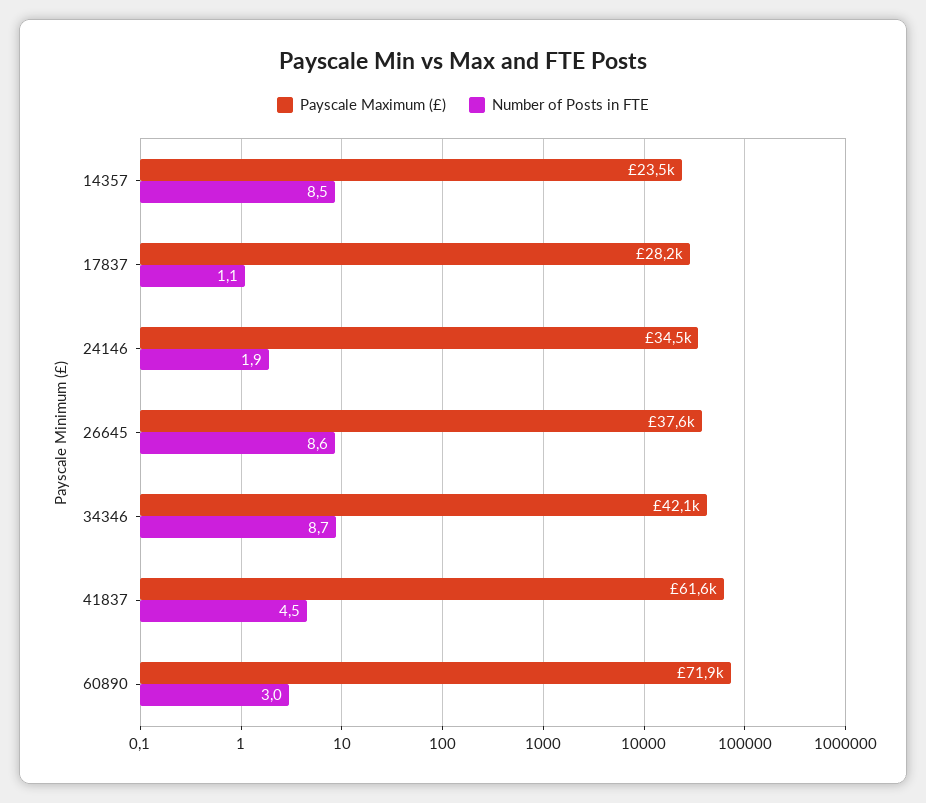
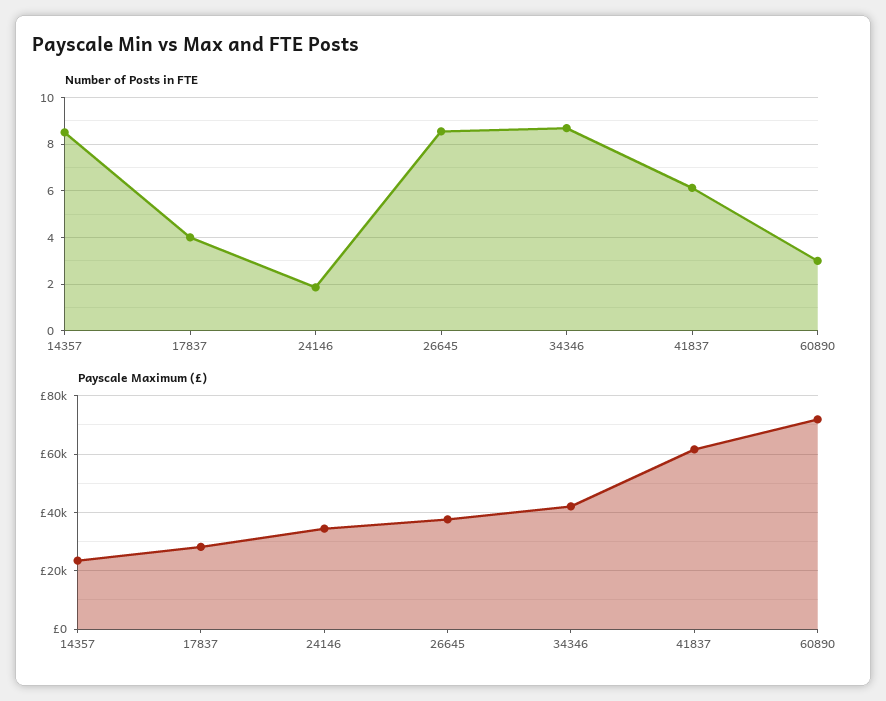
  {
    "Payscale Maximum (£)": {
      "14357": 23500,
      "17837": 28200,
      "24146": 34500,
      "26645": 37600,
      "34346": 42100,
      "41837": 61600,
      "60890": 71900
    },
    "Number of Posts in FTE": {
      "14357": 8.5,
-     "17837": 1.1,
+     "17837": 4,
      "24146": 1.9,
      "26645": 8.6,
      "34346": 8.7,
-     "41837": 4.5,
+     "41837": 6,
      "60890": 3
    }
  }

